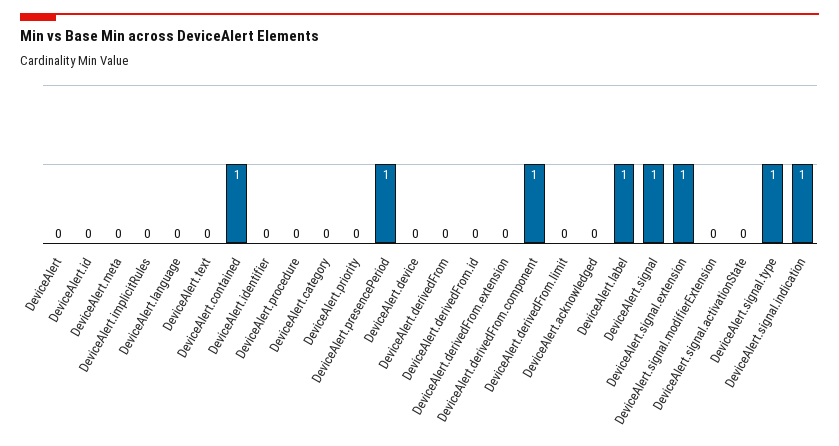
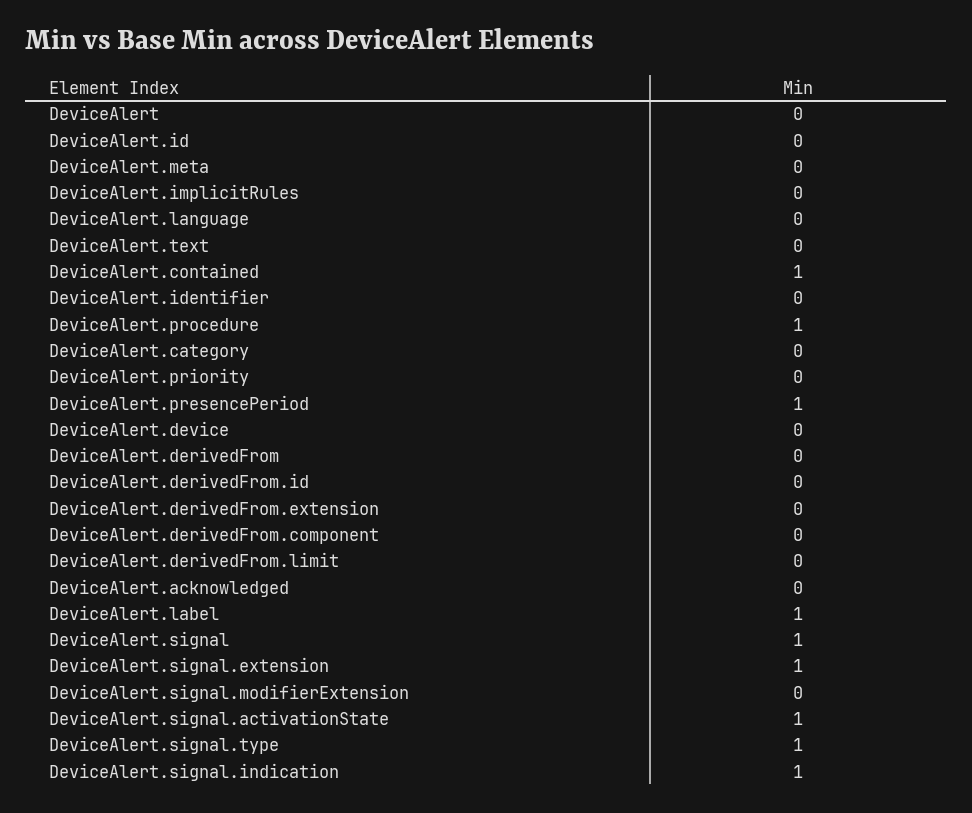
  {
    "DeviceAlert": 0,
    "DeviceAlert.id": 0,
    "DeviceAlert.meta": 0,
    "DeviceAlert.implicitRules": 0,
    "DeviceAlert.language": 0,
    "DeviceAlert.text": 0,
    "DeviceAlert.contained": 1,
    "DeviceAlert.identifier": 0,
-   "DeviceAlert.procedure": 0,
+   "DeviceAlert.procedure": 1,
    "DeviceAlert.category": 0,
    "DeviceAlert.priority": 0,
    "DeviceAlert.presencePeriod": 1,
    "DeviceAlert.device": 0,
    "DeviceAlert.derivedFrom": 0,
    "DeviceAlert.derivedFrom.id": 0,
    "DeviceAlert.derivedFrom.extension": 0,
-   "DeviceAlert.derivedFrom.component": 1,
+   "DeviceAlert.derivedFrom.component": 0,
    "DeviceAlert.derivedFrom.limit": 0,
    "DeviceAlert.acknowledged": 0,
    "DeviceAlert.label": 1,
    "DeviceAlert.signal": 1,
    "DeviceAlert.signal.extension": 1,
    "DeviceAlert.signal.modifierExtension": 0,
-   "DeviceAlert.signal.activationState": 0,
+   "DeviceAlert.signal.activationState": 1,
    "DeviceAlert.signal.type": 1,
    "DeviceAlert.signal.indication": 1
  }

